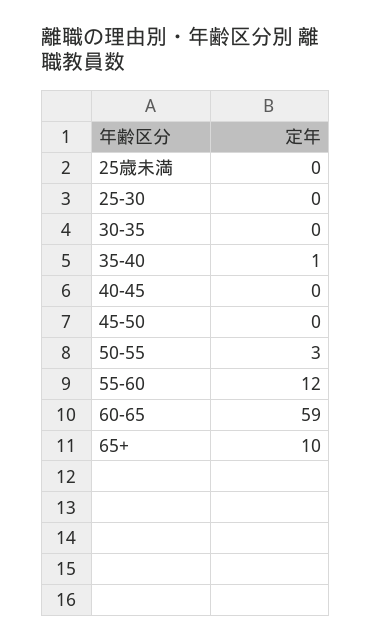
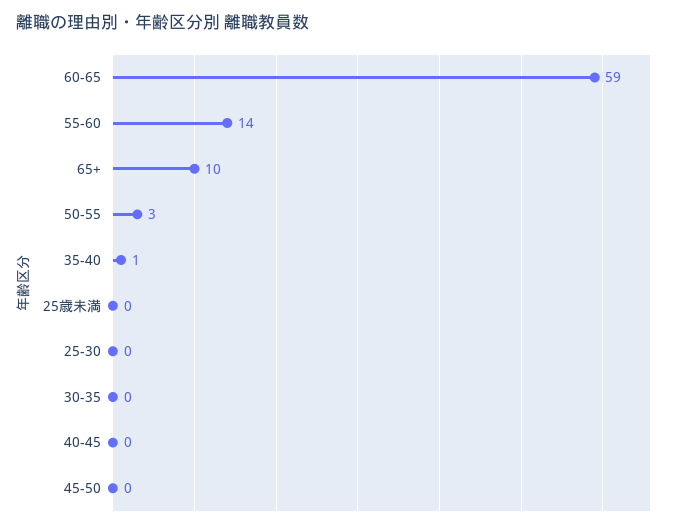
  {
    "25歳未満": 0,
    "25-30": 0,
    "30-35": 0,
    "35-40": 1,
    "40-45": 0,
    "45-50": 0,
    "50-55": 3,
-   "55-60": 12,
+   "55-60": 14,
    "60-65": 59,
    "65+": 10
  }

